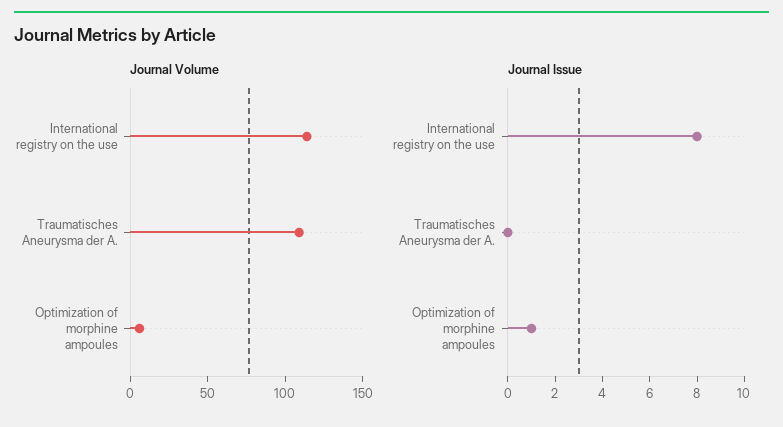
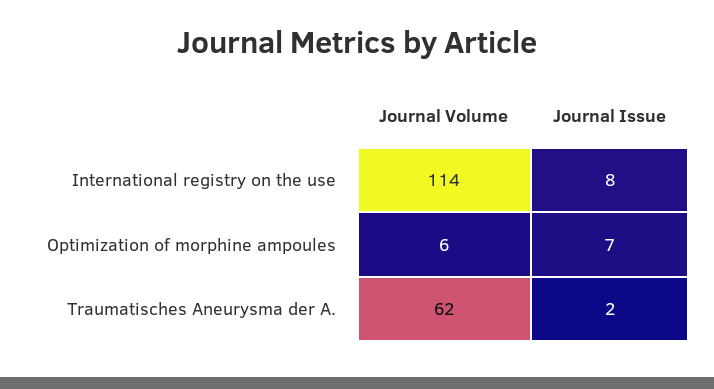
  {
    "Journal Volume": {
      "International registry on the use": 114,
-     "Traumatisches Aneurysma der A.": 110,
+     "Traumatisches Aneurysma der A.": 62,
      "Optimization of morphine ampoules": 6
    },
    "Journal Issue": {
      "International registry on the use": 8,
-     "Traumatisches Aneurysma der A.": 0,
+     "Traumatisches Aneurysma der A.": 2,
-     "Optimization of morphine ampoules": 1
+     "Optimization of morphine ampoules": 7
    }
  }

